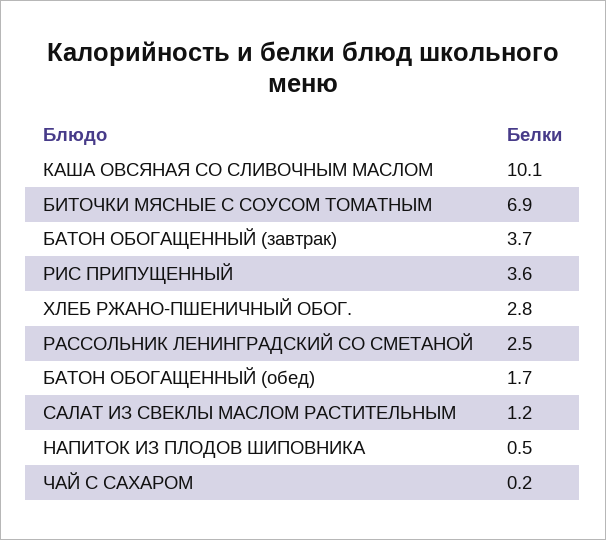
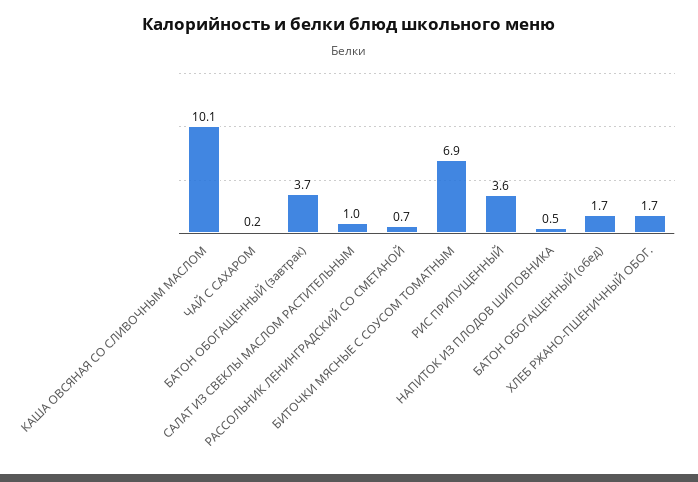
  {
    "КАША ОВСЯНАЯ СО СЛИВОЧНЫМ МАСЛОМ": 10.1,
    "БИТОЧКИ МЯСНЫЕ С СОУСОМ ТОМАТНЫМ": 6.9,
    "БАТОН ОБОГАЩЕННЫЙ (завтрак)": 3.7,
    "РИС ПРИПУЩЕННЫЙ": 3.6,
-   "ХЛЕБ РЖАНО-ПШЕНИЧНЫЙ ОБОГ.": 2.8,
+   "ХЛЕБ РЖАНО-ПШЕНИЧНЫЙ ОБОГ.": 1.7,
-   "РАССОЛЬНИК ЛЕНИНГРАДСКИЙ СО СМЕТАНОЙ": 2.5,
+   "РАССОЛЬНИК ЛЕНИНГРАДСКИЙ СО СМЕТАНОЙ": 0.7,
    "БАТОН ОБОГАЩЕННЫЙ (обед)": 1.7,
-   "САЛАТ ИЗ СВЕКЛЫ МАСЛОМ РАСТИТЕЛЬНЫМ": 1.2,
+   "САЛАТ ИЗ СВЕКЛЫ МАСЛОМ РАСТИТЕЛЬНЫМ": 1,
    "НАПИТОК ИЗ ПЛОДОВ ШИПОВНИКА": 0.5,
    "ЧАЙ С САХАРОМ": 0.2
  }

